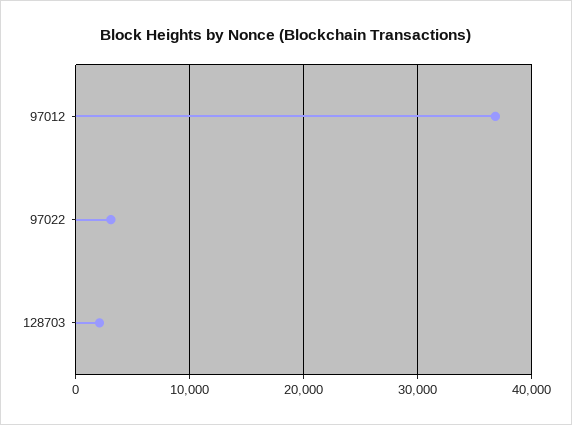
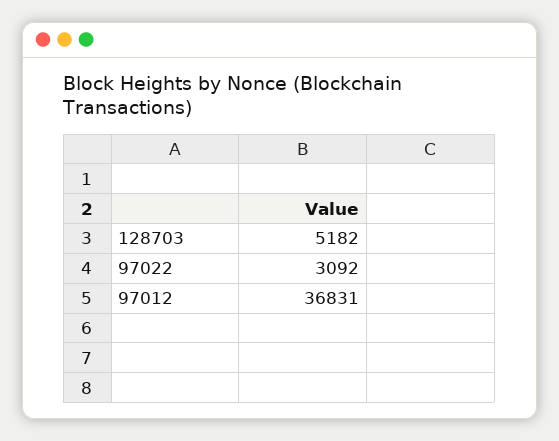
  {
    "97012": 36831,
    "97022": 3092,
-   "128703": 2000
+   "128703": 5182
  }

